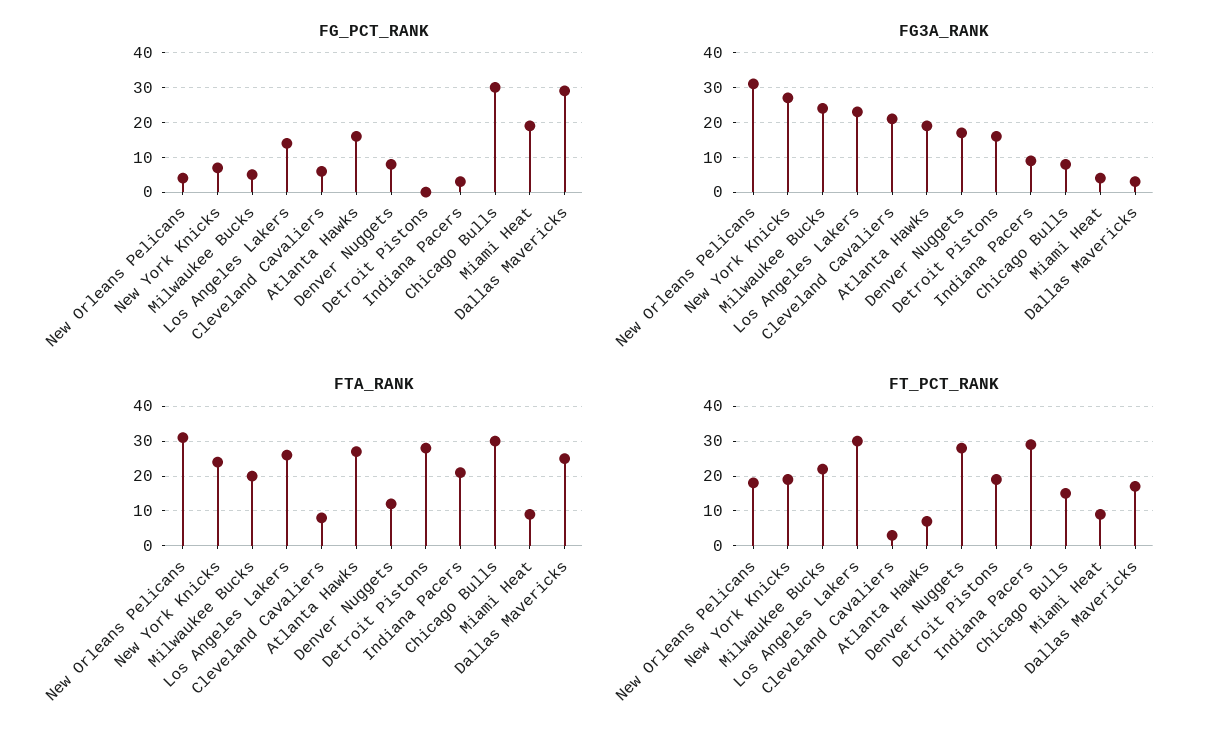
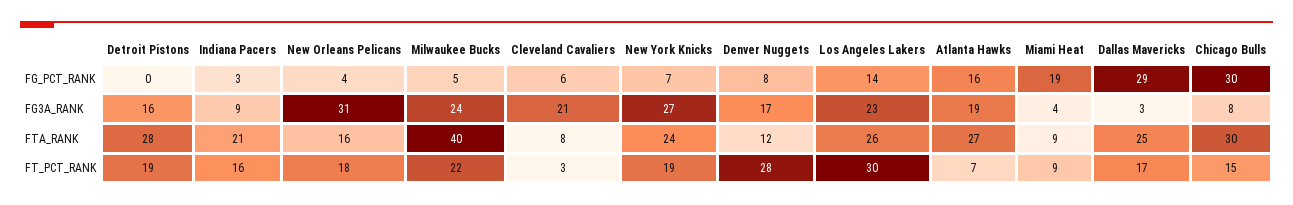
  {
    "FG_PCT_RANK": {
      "New Orleans Pelicans": 4,
      "New York Knicks": 7,
      "Milwaukee Bucks": 5,
      "Los Angeles Lakers": 14,
      "Cleveland Cavaliers": 6,
      "Atlanta Hawks": 16,
      "Denver Nuggets": 8,
      "Detroit Pistons": 0,
      "Indiana Pacers": 3,
      "Chicago Bulls": 30,
      "Miami Heat": 19,
      "Dallas Mavericks": 29
    },
    "FG3A_RANK": {
      "New Orleans Pelicans": 31,
      "New York Knicks": 27,
      "Milwaukee Bucks": 24,
      "Los Angeles Lakers": 23,
      "Cleveland Cavaliers": 21,
      "Atlanta Hawks": 19,
      "Denver Nuggets": 17,
      "Detroit Pistons": 16,
      "Indiana Pacers": 9,
      "Chicago Bulls": 8,
      "Miami Heat": 4,
      "Dallas Mavericks": 3
    },
    "FTA_RANK": {
-     "New Orleans Pelicans": 30,
+     "New Orleans Pelicans": 16,
      "New York Knicks": 24,
-     "Milwaukee Bucks": 20,
+     "Milwaukee Bucks": 40,
      "Los Angeles Lakers": 26,
      "Cleveland Cavaliers": 8,
      "Atlanta Hawks": 27,
      "Denver Nuggets": 12,
      "Detroit Pistons": 28,
      "Indiana Pacers": 21,
      "Chicago Bulls": 30,
      "Miami Heat": 9,
      "Dallas Mavericks": 25
    },
    "FT_PCT_RANK": {
      "New Orleans Pelicans": 18,
      "New York Knicks": 19,
      "Milwaukee Bucks": 22,
      "Los Angeles Lakers": 30,
      "Cleveland Cavaliers": 3,
      "Atlanta Hawks": 7,
      "Denver Nuggets": 28,
      "Detroit Pistons": 19,
-     "Indiana Pacers": 30,
+     "Indiana Pacers": 16,
      "Chicago Bulls": 15,
      "Miami Heat": 9,
      "Dallas Mavericks": 17
    }
  }

